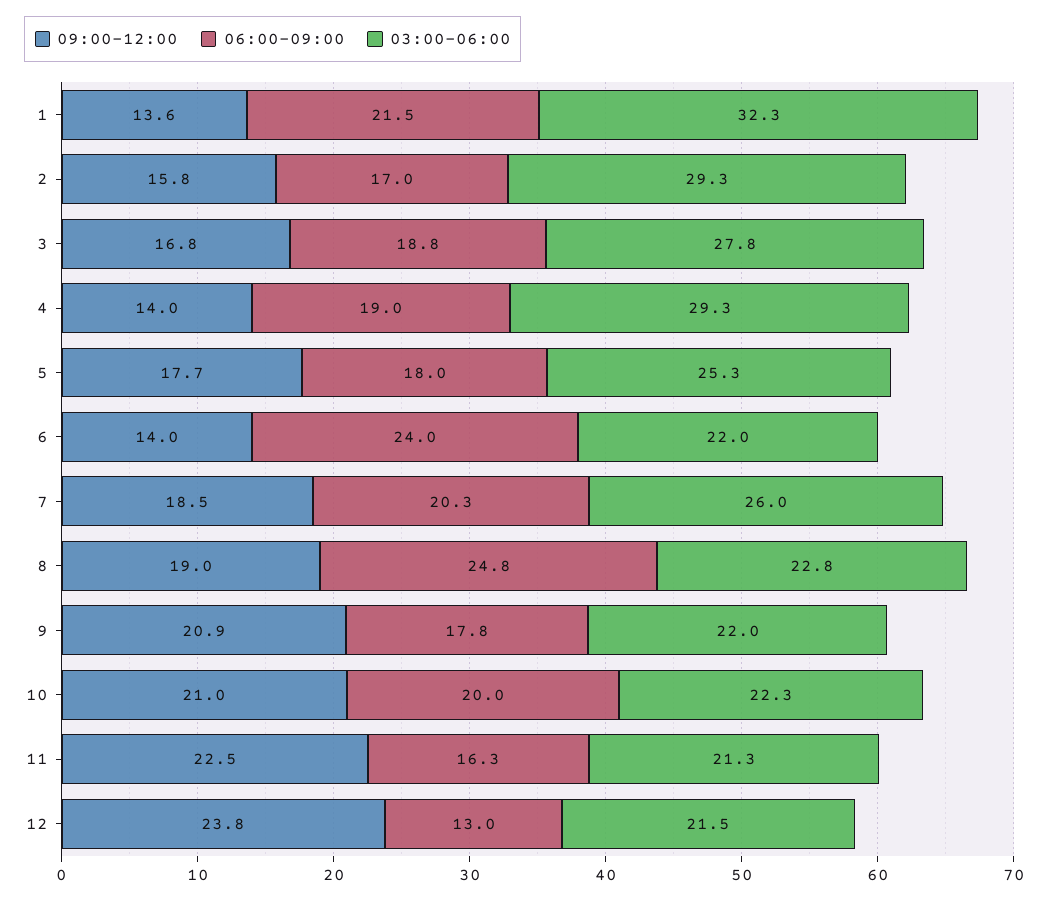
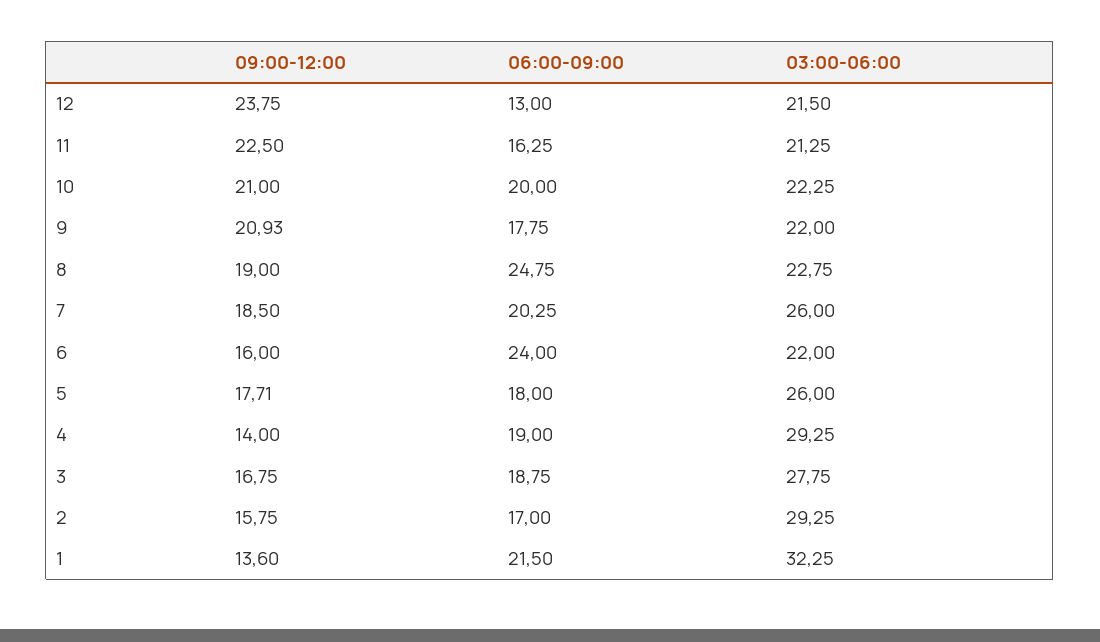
  {
    "09:00-12:00": {
      "1": 13.6,
      "2": 15.75,
      "3": 16.75,
      "4": 14,
      "5": 17.71,
-     "6": 14,
+     "6": 16,
      "7": 18.5,
      "8": 19,
      "9": 20.93,
      "10": 21,
      "11": 22.5,
      "12": 23.75
    },
    "06:00-09:00": {
      "1": 21.5,
      "2": 17,
      "3": 18.75,
      "4": 19,
      "5": 18,
      "6": 24,
      "7": 20.25,
      "8": 24.75,
      "9": 17.75,
      "10": 20,
      "11": 16.25,
      "12": 13
    },
    "03:00-06:00": {
      "1": 32.25,
      "2": 29.25,
      "3": 27.75,
      "4": 29.25,
-     "5": 25.3,
+     "5": 26,
      "6": 22,
      "7": 26,
      "8": 22.75,
      "9": 22,
      "10": 22.25,
      "11": 21.25,
      "12": 21.5
    }
  }

